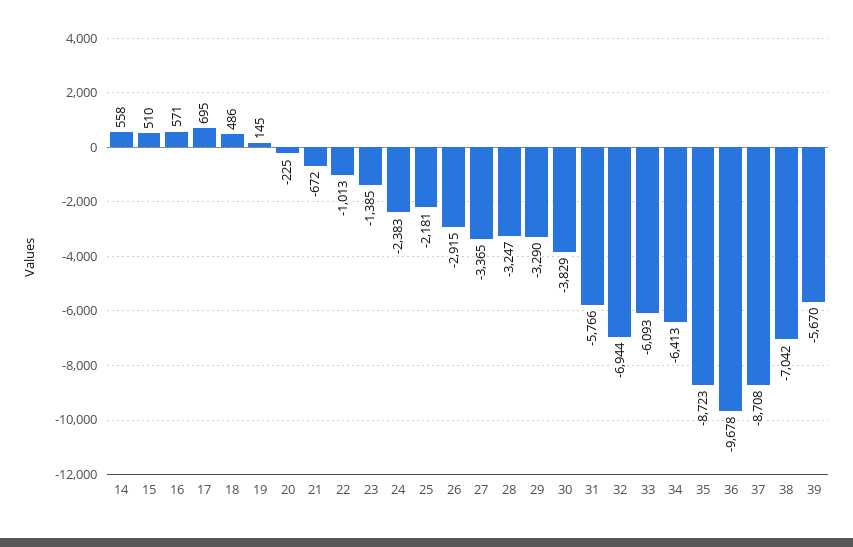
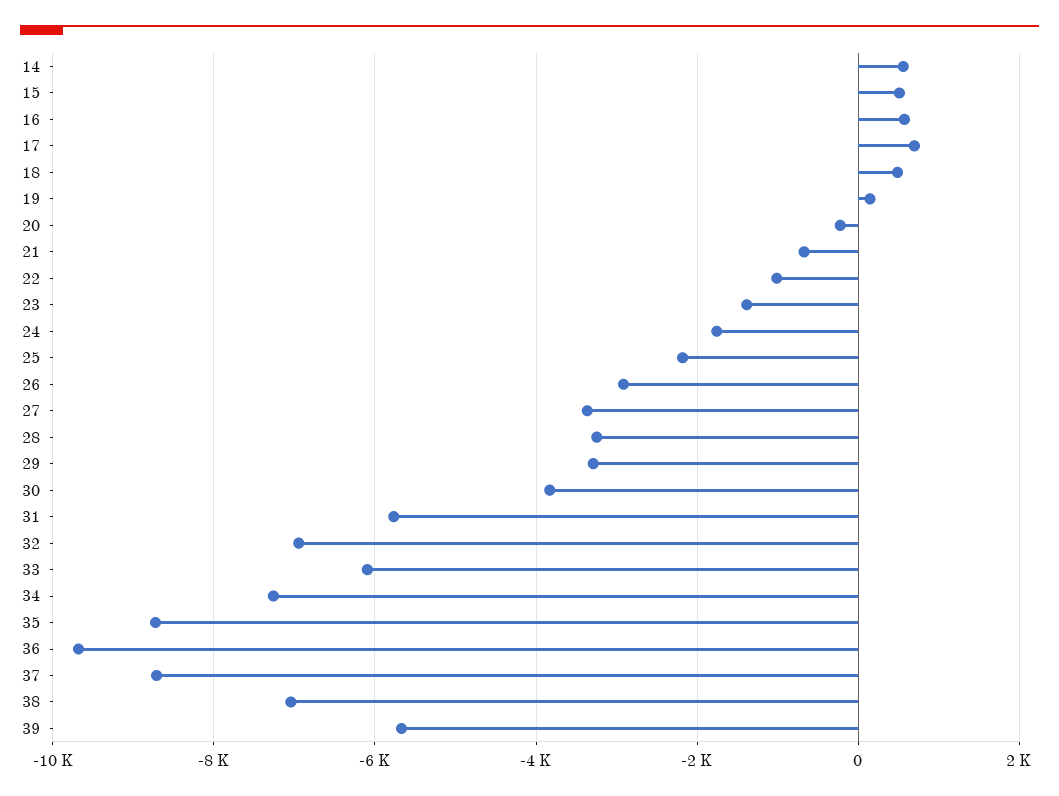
  {
    "14": 558,
    "15": 510,
    "16": 571,
    "17": 695,
    "18": 486,
    "19": 145,
    "20": -225,
    "21": -672,
    "22": -1013,
    "23": -1385,
-   "24": -2383,
+   "24": -1800,
    "25": -2181,
    "26": -2915,
    "27": -3365,
    "28": -3247,
    "29": -3290,
    "30": -3829,
    "31": -5766,
    "32": -6944,
    "33": -6093,
-   "34": -6413,
+   "34": -7200,
    "35": -8723,
    "36": -9678,
    "37": -8708,
    "38": -7042,
    "39": -5670
  }

